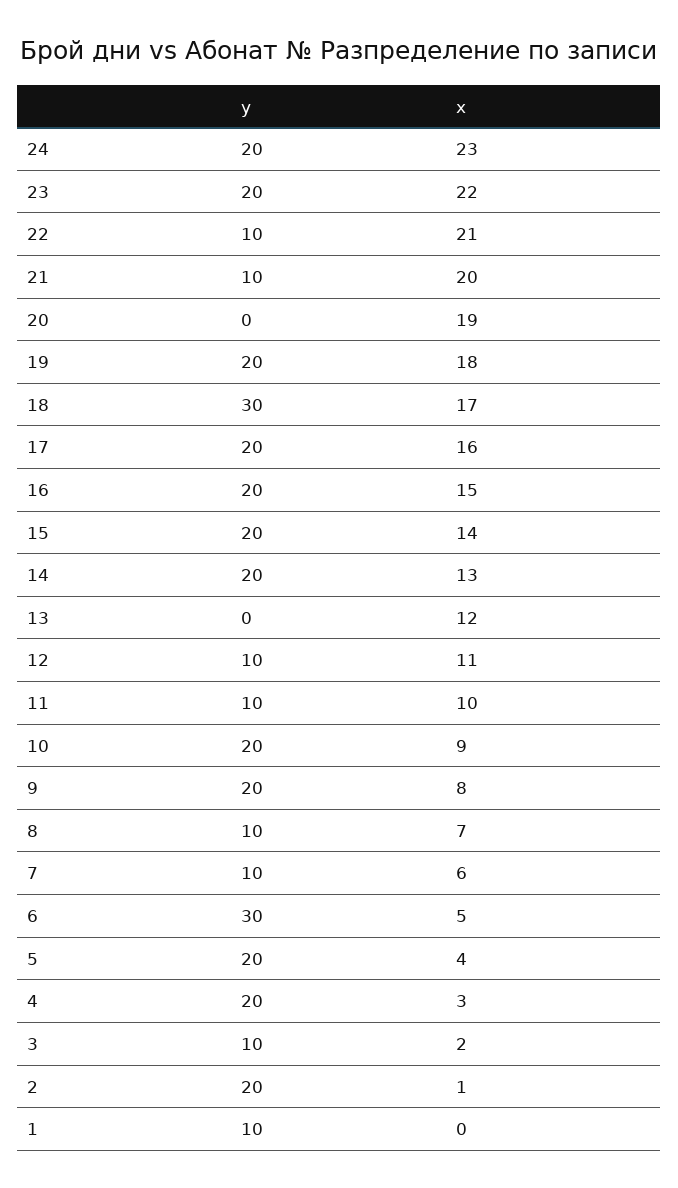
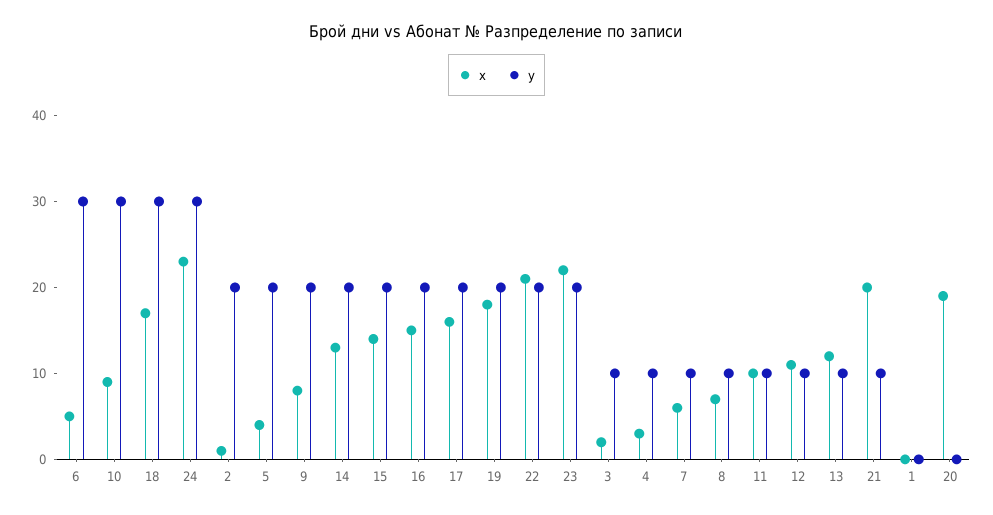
  {
    "y": {
-     "24": 20,
+     "24": 30,
      "23": 20,
-     "22": 10,
+     "22": 20,
      "21": 10,
      "20": 0,
      "19": 20,
      "18": 30,
      "17": 20,
      "16": 20,
      "15": 20,
      "14": 20,
-     "13": 0,
+     "13": 10,
      "12": 10,
      "11": 10,
-     "10": 20,
+     "10": 30,
      "9": 20,
      "8": 10,
      "7": 10,
      "6": 30,
      "5": 20,
-     "4": 20,
+     "4": 10,
      "3": 10,
      "2": 20,
-     "1": 10
+     "1": 0
    },
    "x": {
      "24": 23,
      "23": 22,
      "22": 21,
      "21": 20,
      "20": 19,
      "19": 18,
      "18": 17,
      "17": 16,
      "16": 15,
      "15": 14,
      "14": 13,
      "13": 12,
      "12": 11,
      "11": 10,
      "10": 9,
      "9": 8,
      "8": 7,
      "7": 6,
      "6": 5,
      "5": 4,
      "4": 3,
      "3": 2,
      "2": 1,
      "1": 0
    }
  }

